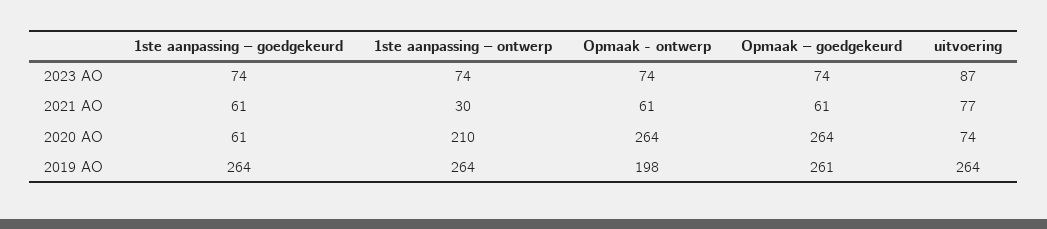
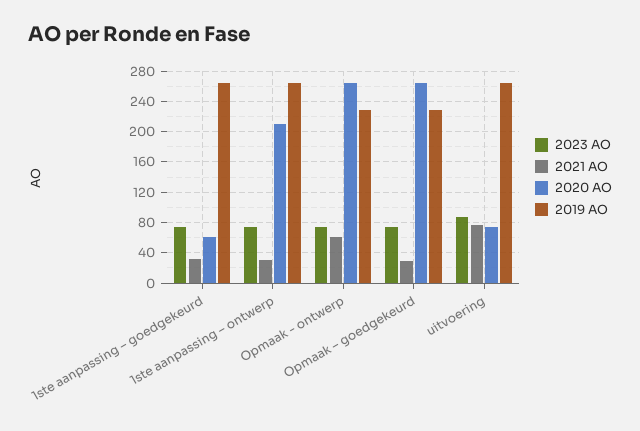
  {
    "2023 AO": {
      "1ste aanpassing – goedgekeurd": 74,
      "1ste aanpassing – ontwerp": 74,
      "Opmaak - ontwerp": 74,
      "Opmaak – goedgekeurd": 74,
      "uitvoering": 87
    },
    "2021 AO": {
-     "1ste aanpassing – goedgekeurd": 61,
+     "1ste aanpassing – goedgekeurd": 30,
      "1ste aanpassing – ontwerp": 30,
      "Opmaak - ontwerp": 61,
-     "Opmaak – goedgekeurd": 61,
+     "Opmaak – goedgekeurd": 30,
      "uitvoering": 77
    },
    "2020 AO": {
      "1ste aanpassing – goedgekeurd": 61,
      "1ste aanpassing – ontwerp": 210,
      "Opmaak - ontwerp": 264,
      "Opmaak – goedgekeurd": 264,
      "uitvoering": 74
    },
    "2019 AO": {
      "1ste aanpassing – goedgekeurd": 264,
      "1ste aanpassing – ontwerp": 264,
-     "Opmaak - ontwerp": 198,
+     "Opmaak - ontwerp": 230,
-     "Opmaak – goedgekeurd": 261,
+     "Opmaak – goedgekeurd": 230,
      "uitvoering": 264
    }
  }

